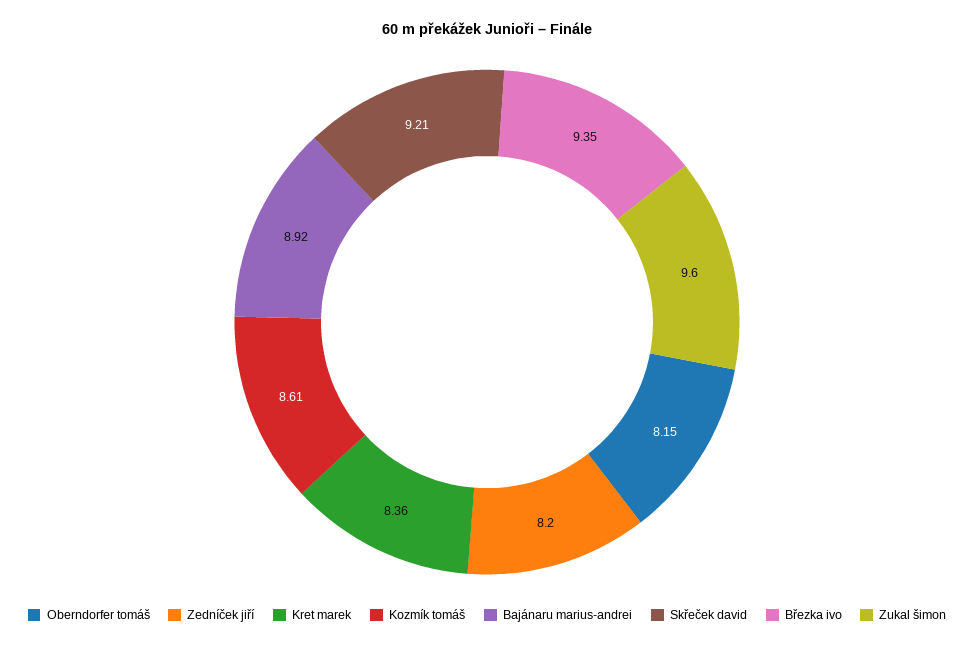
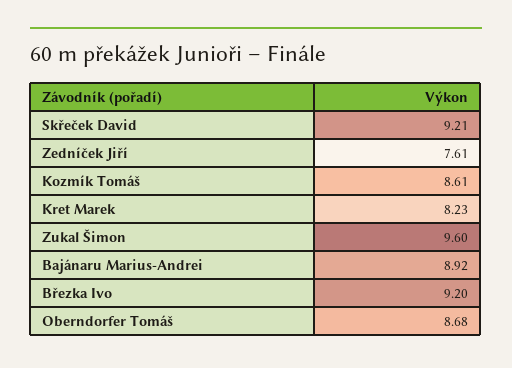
  {
-   "Oberndorfer tomáš": 8.15,
+   "Oberndorfer tomáš": 8.68,
-   "Zedníček jiří": 8.2,
+   "Zedníček jiří": 7.61,
-   "Kret marek": 8.36,
+   "Kret marek": 8.23,
    "Kozmík tomáš": 8.61,
    "Bajánaru marius-andrei": 8.92,
    "Skřeček david": 9.21,
-   "Březka ivo": 9.35,
+   "Březka ivo": 9.2,
    "Zukal šimon": 9.6
  }

